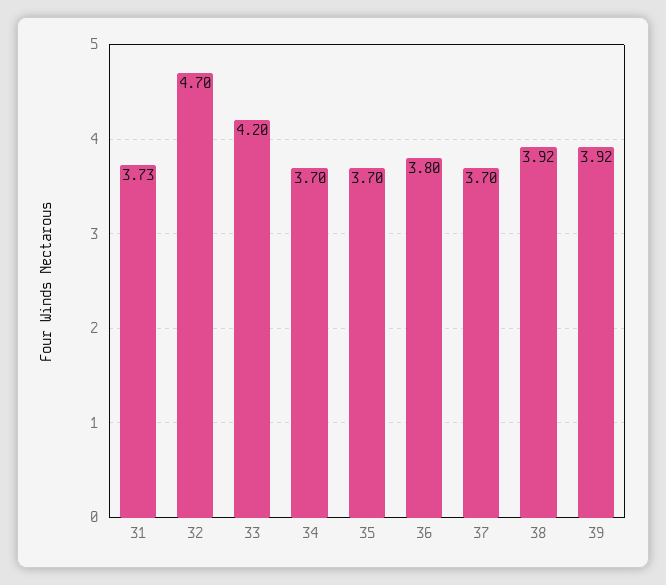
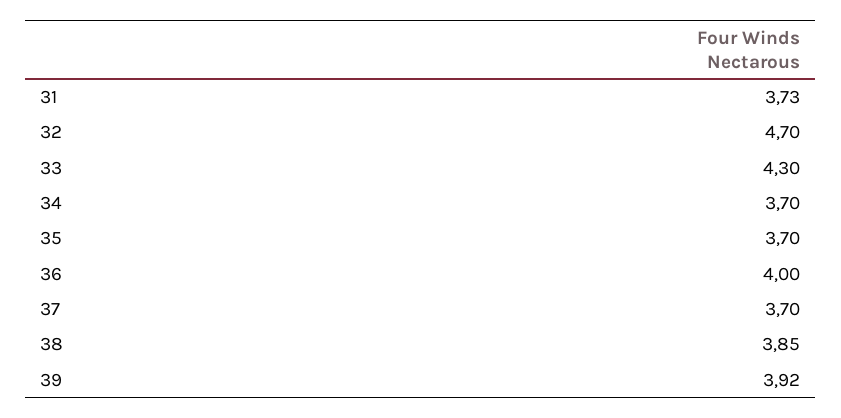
  {
    "31": 3.73,
    "32": 4.7,
-   "33": 4.2,
+   "33": 4.3,
    "34": 3.7,
    "35": 3.7,
-   "36": 3.8,
+   "36": 4,
    "37": 3.7,
-   "38": 3.92,
+   "38": 3.85,
    "39": 3.92
  }

